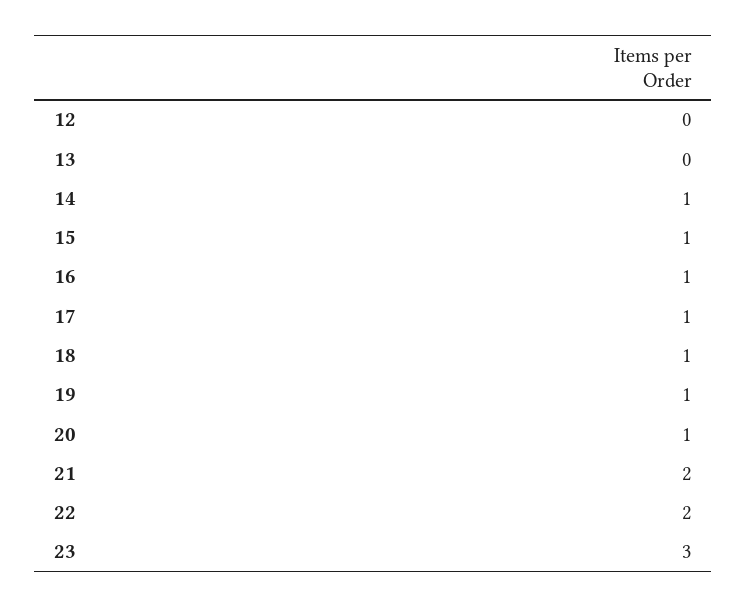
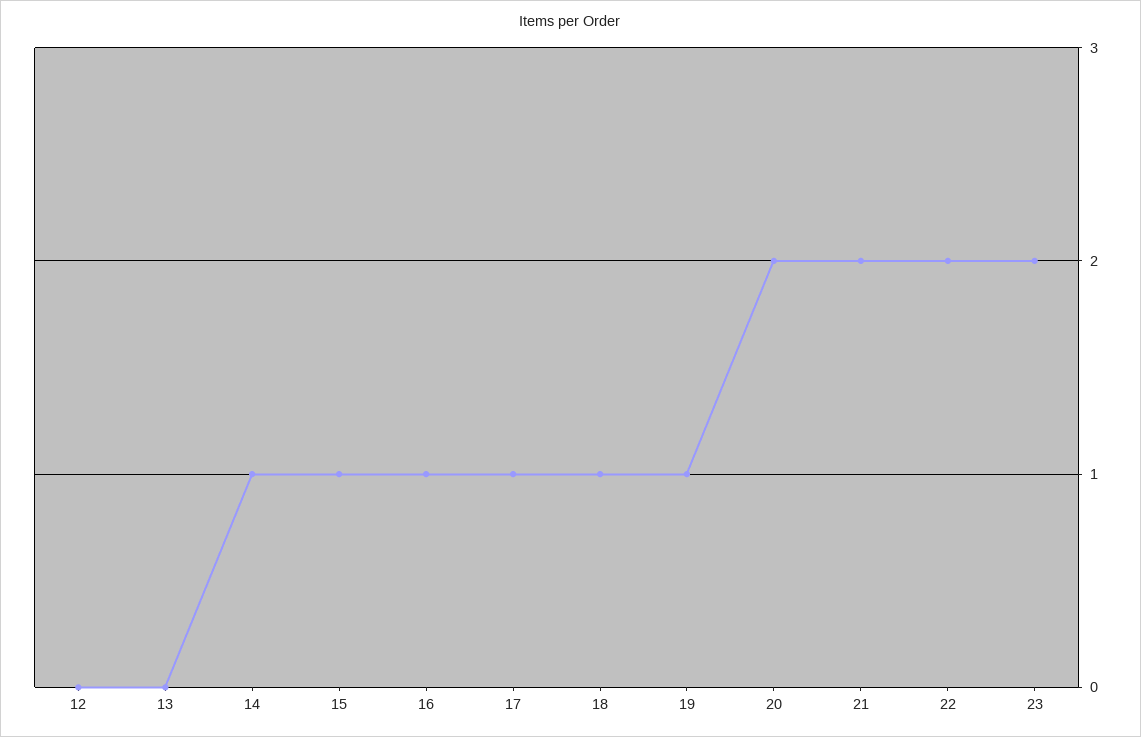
  {
    "12": 0,
    "13": 0,
    "14": 1,
    "15": 1,
    "16": 1,
    "17": 1,
    "18": 1,
    "19": 1,
-   "20": 1,
+   "20": 2,
    "21": 2,
    "22": 2,
-   "23": 3
+   "23": 2
  }

